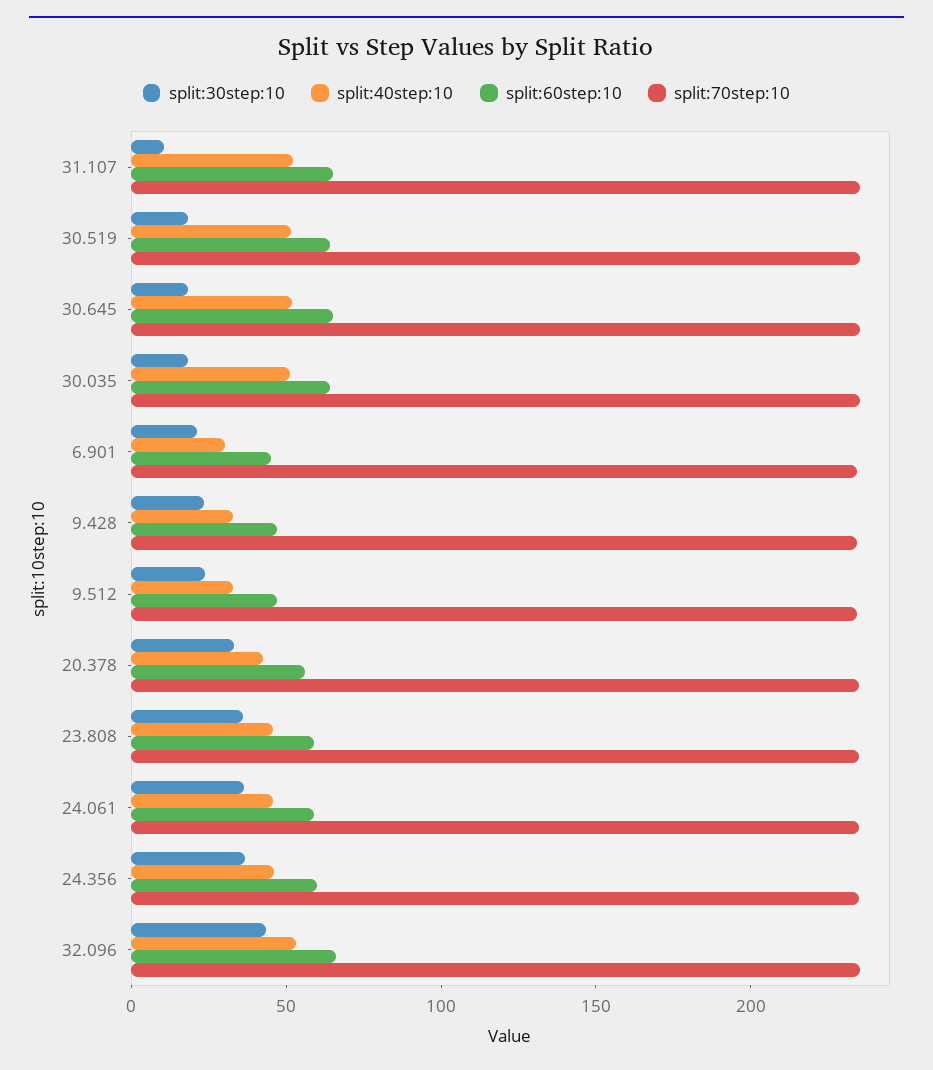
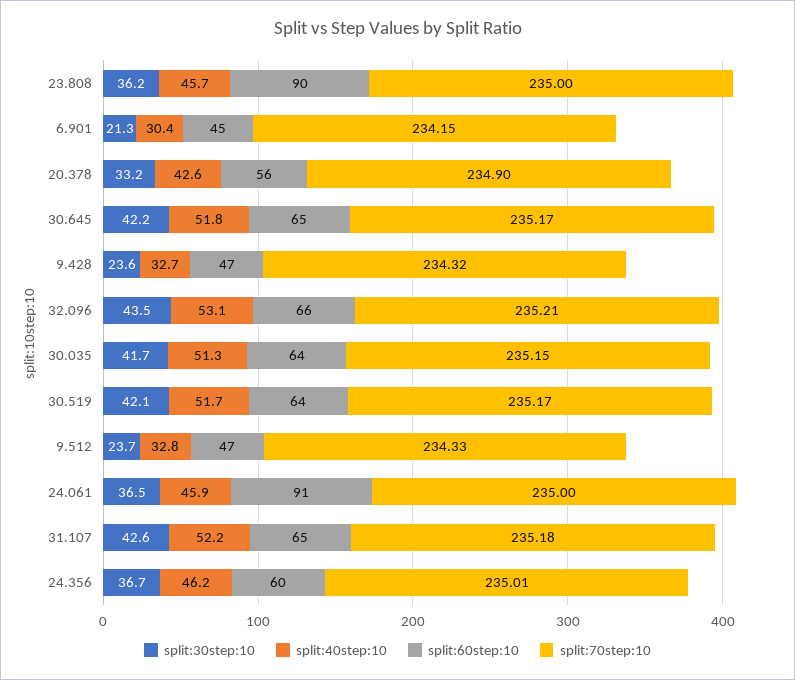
  {
    "split:30step:10": {
-     "31.107": 10,
+     "31.107": 42.6,
-     "30.519": 20,
+     "30.519": 42.1,
-     "30.645": 20,
+     "30.645": 42.2,
-     "30.035": 20,
+     "30.035": 41.7,
      "6.901": 21.3,
      "9.428": 23.6,
      "9.512": 23.7,
      "20.378": 33.2,
      "23.808": 36.2,
      "24.061": 36.5,
      "24.356": 36.7,
      "32.096": 43.5
    },
    "split:40step:10": {
      "31.107": 52.2,
      "30.519": 51.7,
      "30.645": 51.8,
      "30.035": 51.3,
      "6.901": 30.4,
      "9.428": 32.7,
      "9.512": 32.8,
      "20.378": 42.6,
      "23.808": 45.7,
      "24.061": 45.9,
      "24.356": 46.2,
      "32.096": 53.1
    },
    "split:60step:10": {
      "31.107": 65,
      "30.519": 64,
      "30.645": 65,
      "30.035": 64,
      "6.901": 45,
      "9.428": 47,
      "9.512": 47,
      "20.378": 56,
-     "23.808": 60,
+     "23.808": 90,
-     "24.061": 60,
+     "24.061": 91,
      "24.356": 60,
      "32.096": 66
    },
    "split:70step:10": {
      "31.107": 235.18,
      "30.519": 235.17,
      "30.645": 235.17,
      "30.035": 235.15,
      "6.901": 234.15,
      "9.428": 234.32,
      "9.512": 234.33,
      "20.378": 234.9,
      "23.808": 235,
      "24.061": 235,
      "24.356": 235.01,
      "32.096": 235.21
    }
  }

